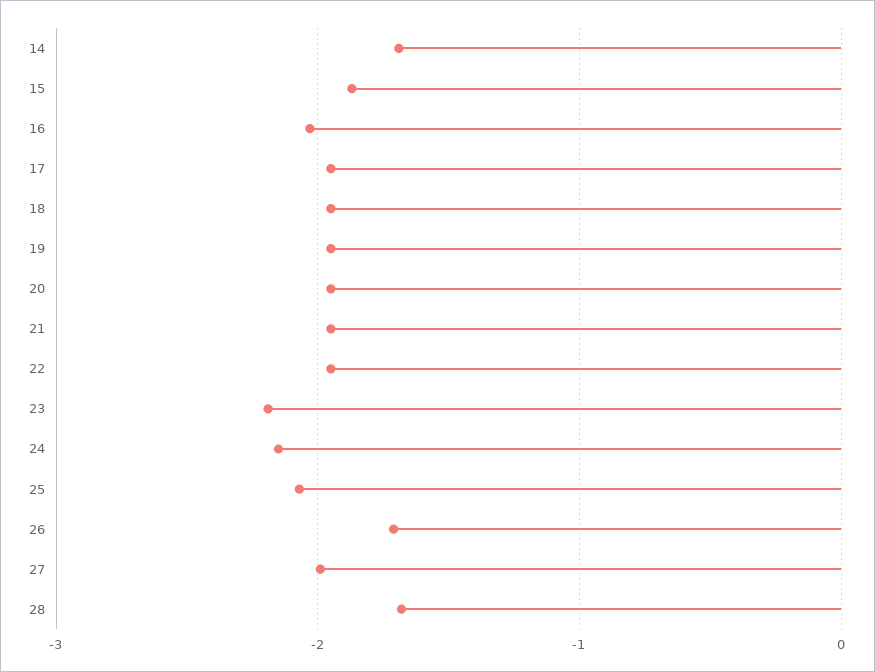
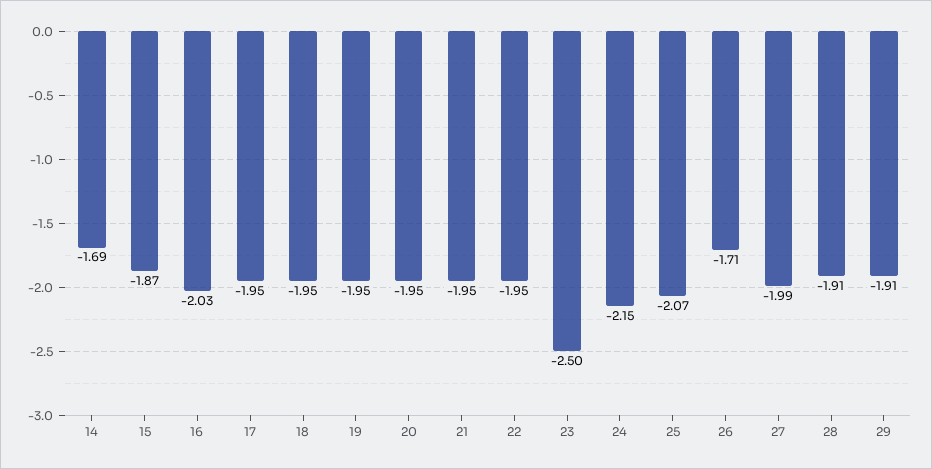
  {
    "14": -1.69,
    "15": -1.87,
    "16": -2.03,
    "17": -1.95,
    "18": -1.95,
    "19": -1.95,
    "20": -1.95,
    "21": -1.95,
    "22": -1.95,
-   "23": -2.2,
+   "23": -2.5,
    "24": -2.15,
    "25": -2.07,
    "26": -1.71,
    "27": -1.99,
-   "28": -1.7
+   "28": -1.91,
+   "29": -1.91
  }

